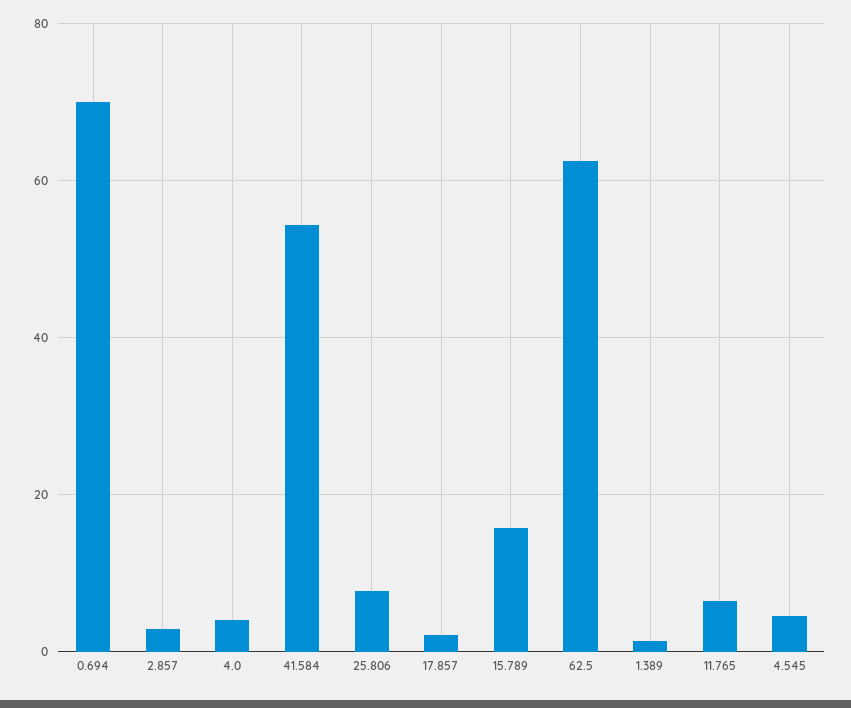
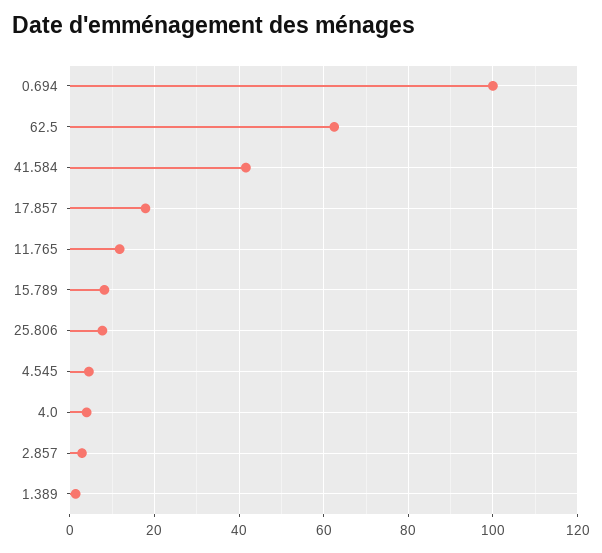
  {
-   "0.694": 70,
+   "0.694": 100,
    "2.857": 2,
    "4.0": 4,
-   "41.584": 54,
+   "41.584": 42,
    "25.806": 8,
-   "17.857": 2,
+   "17.857": 18,
-   "15.789": 16,
+   "15.789": 8,
    "62.5": 62,
    "1.389": 2,
-   "11.765": 6,
+   "11.765": 12,
    "4.545": 4
  }

